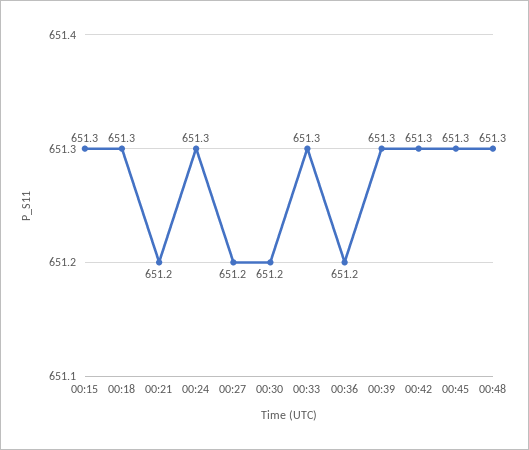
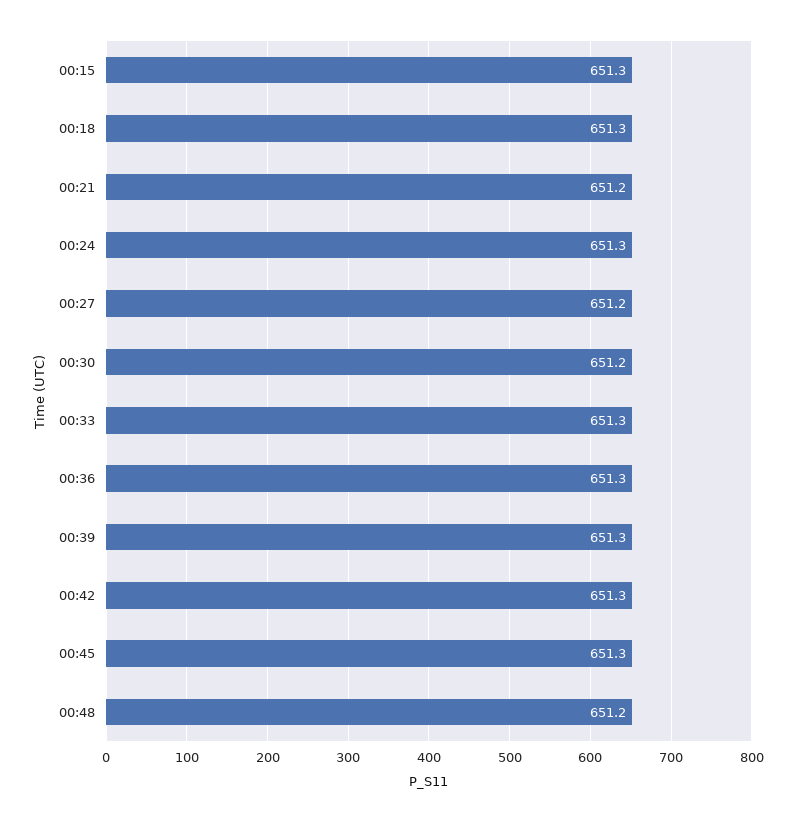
  {
    "00:15": 651.3,
    "00:18": 651.3,
    "00:21": 651.2,
    "00:24": 651.3,
    "00:27": 651.2,
    "00:30": 651.2,
    "00:33": 651.3,
-   "00:36": 651.2,
+   "00:36": 651.3,
    "00:39": 651.3,
    "00:42": 651.3,
    "00:45": 651.3,
-   "00:48": 651.3
+   "00:48": 651.2
  }

